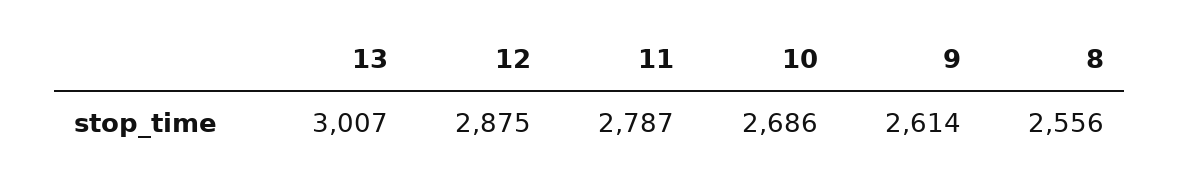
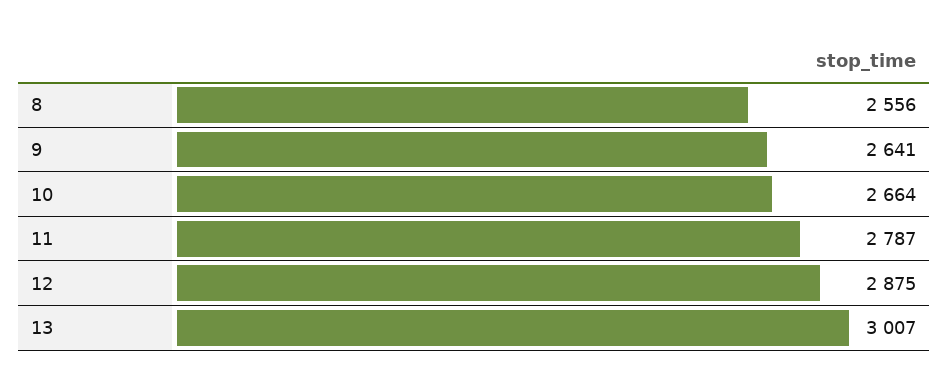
  {
    "13": 3007,
    "12": 2875,
    "11": 2787,
-   "10": 2686,
+   "10": 2664,
-   "9": 2614,
+   "9": 2641,
    "8": 2556
  }

